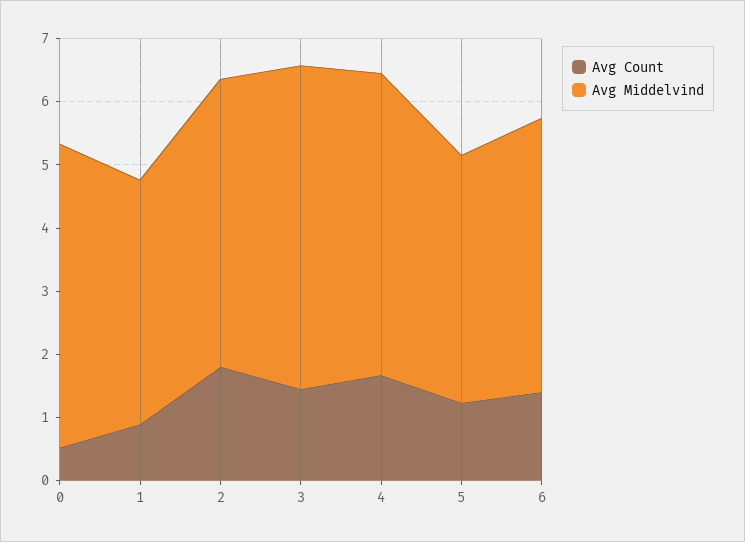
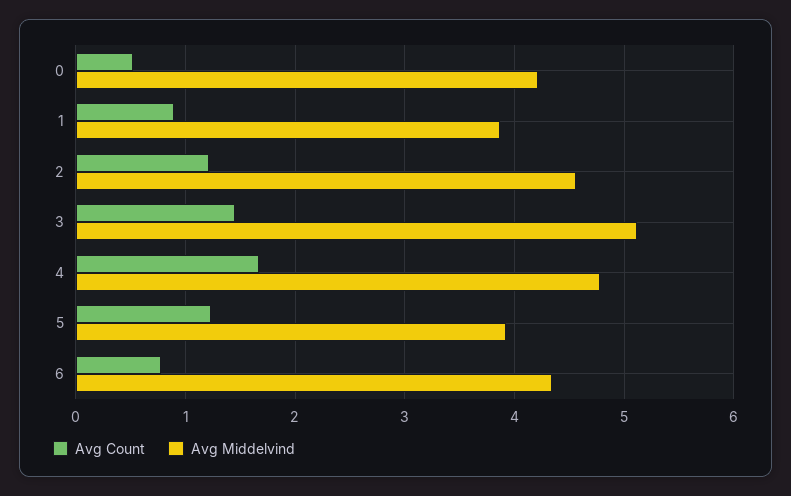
  {
    "Avg Count": {
      "0": 0.5,
      "1": 0.9,
-     "2": 1.8,
+     "2": 1.2,
      "3": 1.5,
      "4": 1.7,
      "5": 1.2,
-     "6": 1.4
+     "6": 0.8
    },
    "Avg Middelvind": {
-     "0": 4.8,
+     "0": 4.2,
      "1": 3.9,
      "2": 4.6,
      "3": 5.1,
      "4": 4.8,
      "5": 3.9,
      "6": 4.3
    }
  }

